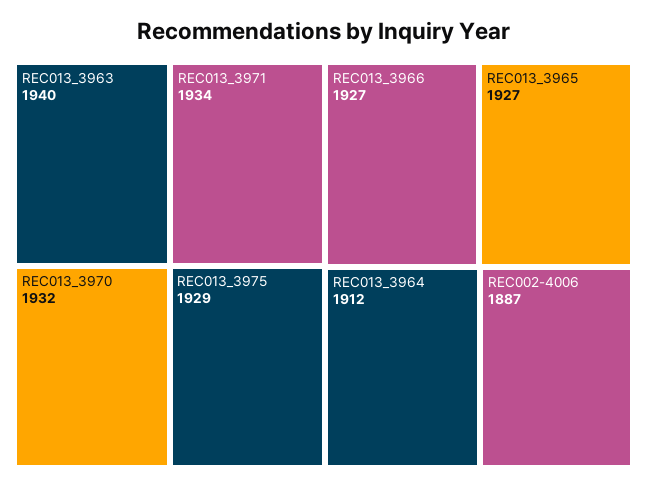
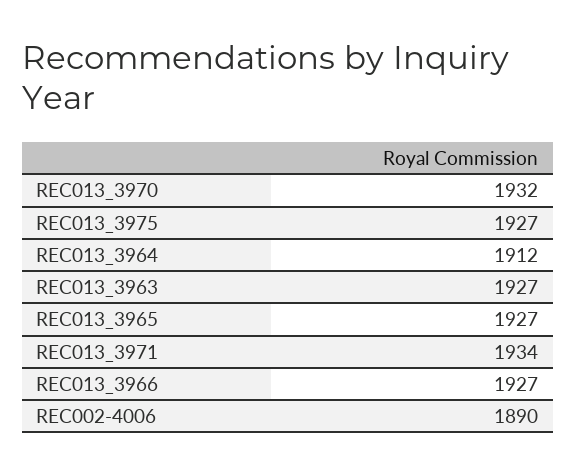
  {
-   "REC013_3963": 1940,
+   "REC013_3963": 1927,
    "REC013_3971": 1934,
    "REC013_3970": 1932,
-   "REC013_3975": 1929,
+   "REC013_3975": 1927,
    "REC013_3966": 1927,
    "REC013_3965": 1927,
    "REC013_3964": 1912,
-   "REC002-4006": 1887
+   "REC002-4006": 1890
  }

